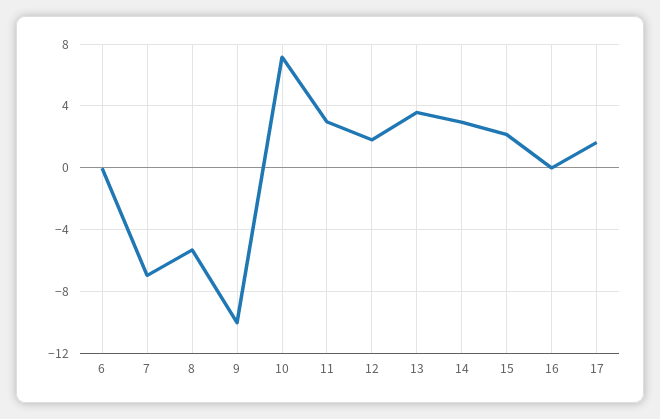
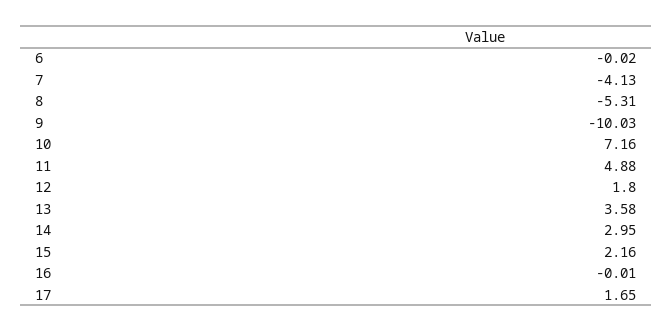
  {
    "6": -0.02,
-   "7": -7,
+   "7": -4.13,
    "8": -5.31,
    "9": -10.03,
    "10": 7.16,
-   "11": 3,
+   "11": 4.88,
    "12": 1.8,
    "13": 3.58,
    "14": 2.95,
    "15": 2.16,
    "16": -0.01,
    "17": 1.65
  }

